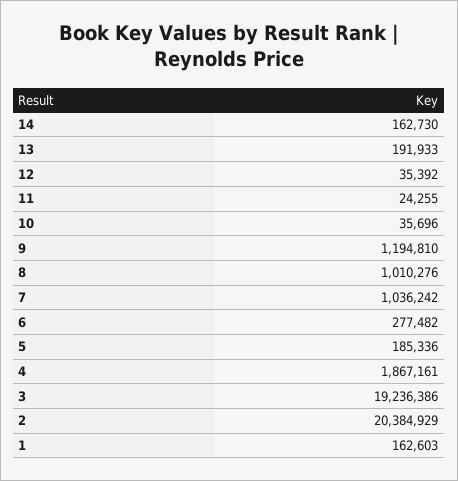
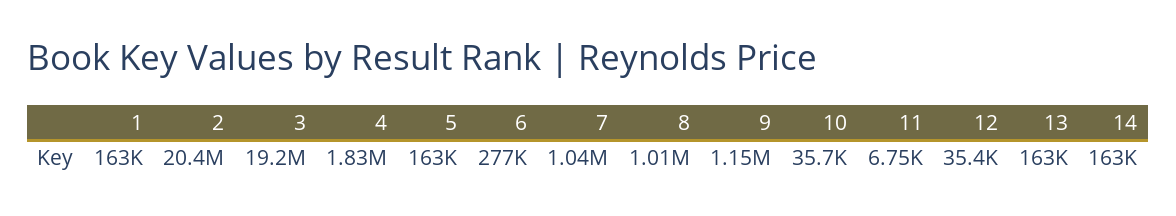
  {
    "14": 162730,
-   "13": 191933,
+   "13": 163000,
    "12": 35392,
-   "11": 24255,
+   "11": 6750,
    "10": 35696,
-   "9": 1194810,
+   "9": 1150000,
    "8": 1010276,
    "7": 1036242,
    "6": 277482,
-   "5": 185336,
+   "5": 163000,
-   "4": 1867161,
+   "4": 1830000,
    "3": 19236386,
    "2": 20384929,
    "1": 162603
  }

